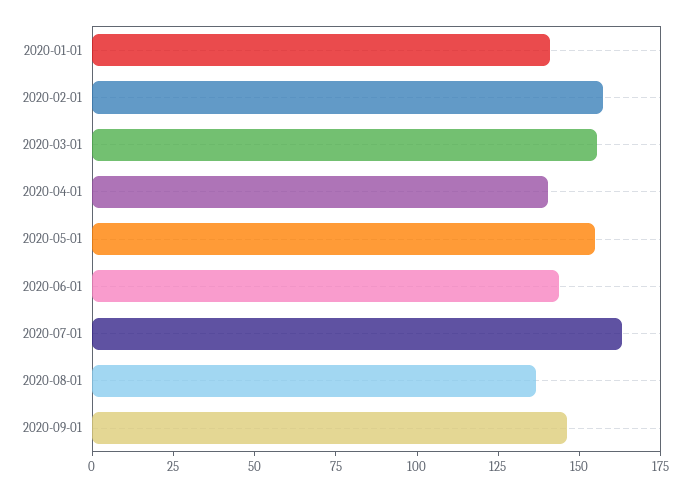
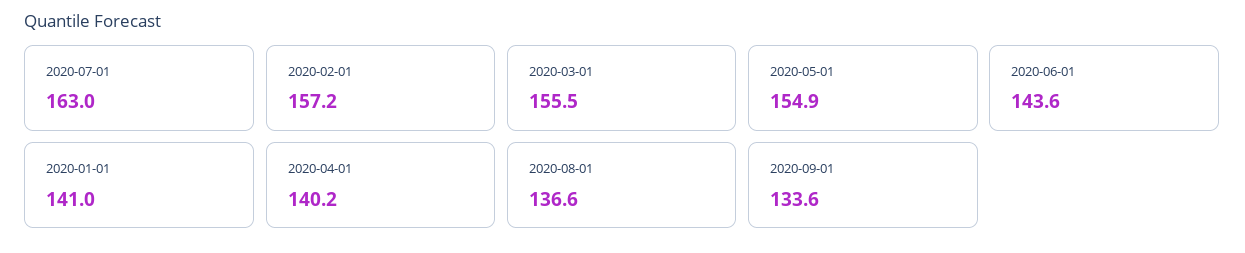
  {
    "2020-01-01": 141,
    "2020-02-01": 157.2,
    "2020-03-01": 155.5,
    "2020-04-01": 140.2,
    "2020-05-01": 154.9,
    "2020-06-01": 143.6,
    "2020-07-01": 163,
    "2020-08-01": 136.6,
-   "2020-09-01": 145
+   "2020-09-01": 133.6
  }

